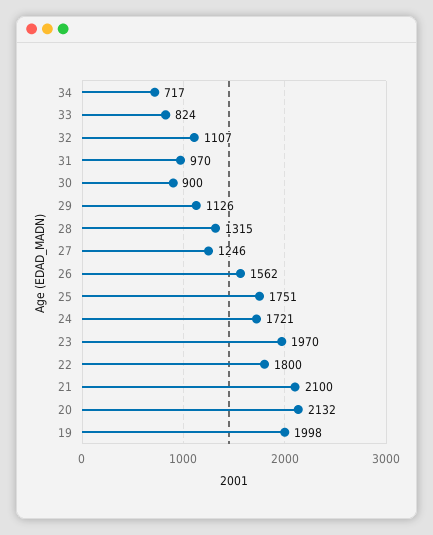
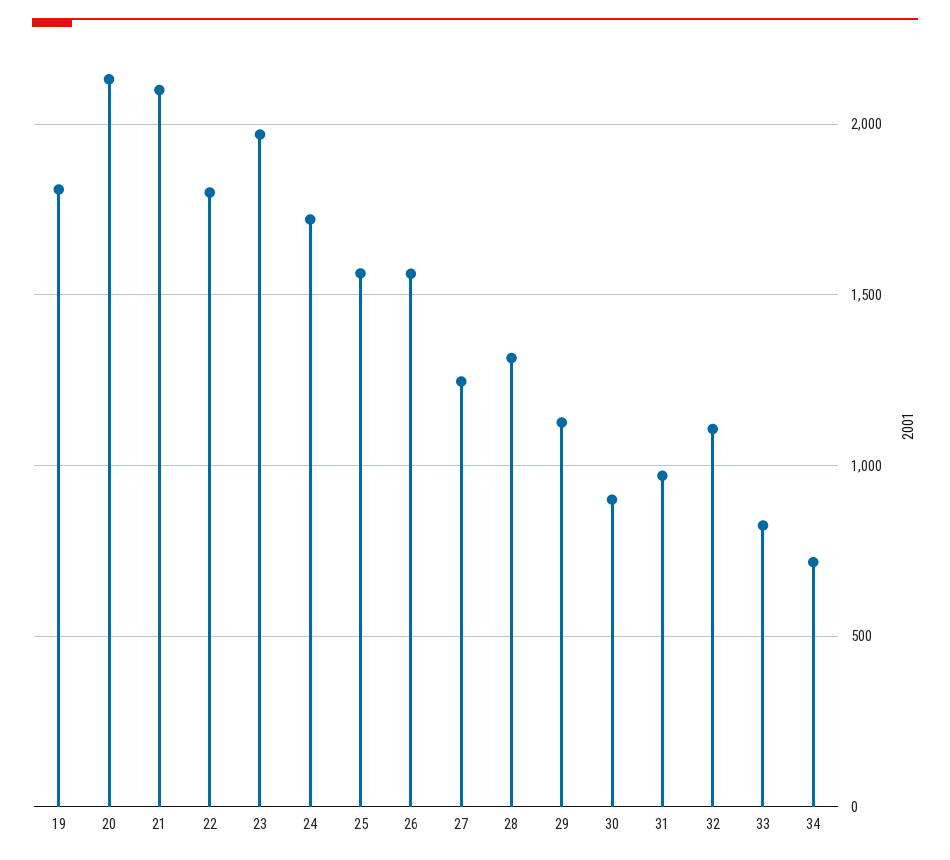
  {
    "34": 717,
    "33": 824,
    "32": 1107,
    "31": 970,
    "30": 900,
    "29": 1126,
    "28": 1315,
    "27": 1246,
    "26": 1562,
-   "25": 1751,
+   "25": 1550,
    "24": 1721,
    "23": 1970,
    "22": 1800,
    "21": 2100,
    "20": 2132,
-   "19": 1998
+   "19": 1800
  }

